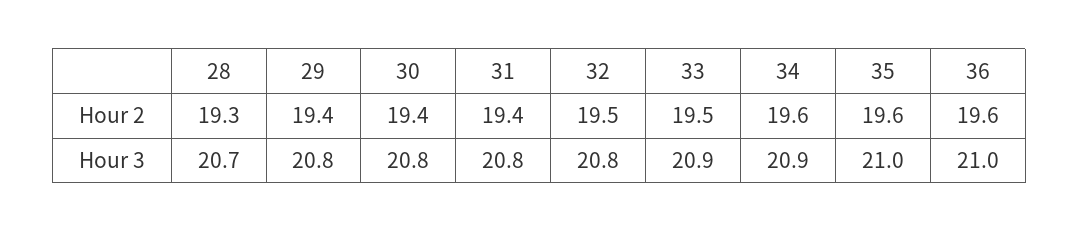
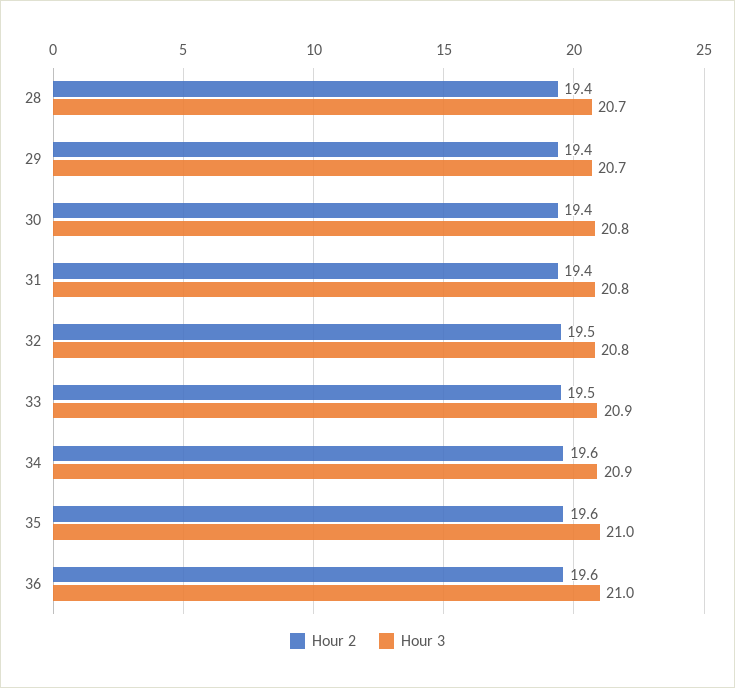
  {
    "Hour 2": {
-     "28": 19.3,
+     "28": 19.4,
      "29": 19.4,
      "30": 19.4,
      "31": 19.4,
      "32": 19.5,
      "33": 19.5,
      "34": 19.6,
      "35": 19.6,
      "36": 19.6
    },
    "Hour 3": {
      "28": 20.7,
-     "29": 20.8,
+     "29": 20.7,
      "30": 20.8,
      "31": 20.8,
      "32": 20.8,
      "33": 20.9,
      "34": 20.9,
      "35": 21,
      "36": 21
    }
  }

